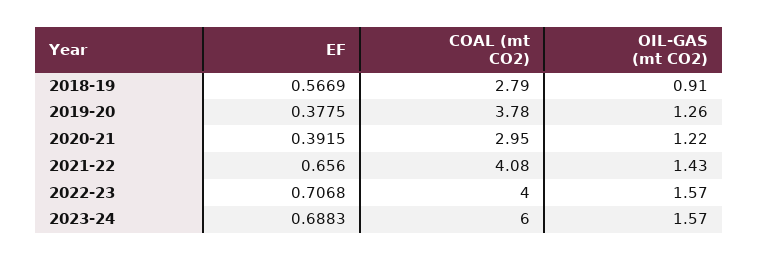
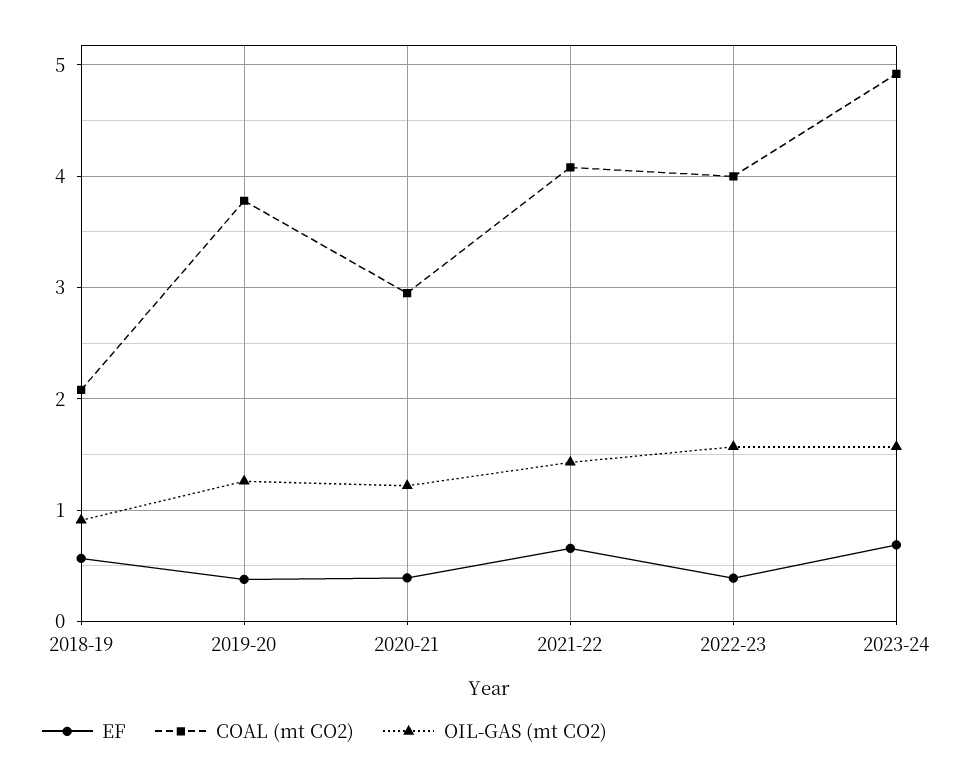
  {
    "EF": {
      "2018-19": 0.5669,
      "2019-20": 0.3775,
      "2020-21": 0.3915,
      "2021-22": 0.656,
-     "2022-23": 0.7068,
+     "2022-23": 0.4,
      "2023-24": 0.6883
    },
    "COAL (mt CO2)": {
-     "2018-19": 2.79,
+     "2018-19": 2.1,
      "2019-20": 3.78,
      "2020-21": 2.95,
      "2021-22": 4.08,
      "2022-23": 4,
-     "2023-24": 6
+     "2023-24": 4.9
    },
    "OIL-GAS (mt CO2)": {
      "2018-19": 0.91,
      "2019-20": 1.26,
      "2020-21": 1.22,
      "2021-22": 1.43,
      "2022-23": 1.57,
      "2023-24": 1.57
    }
  }

